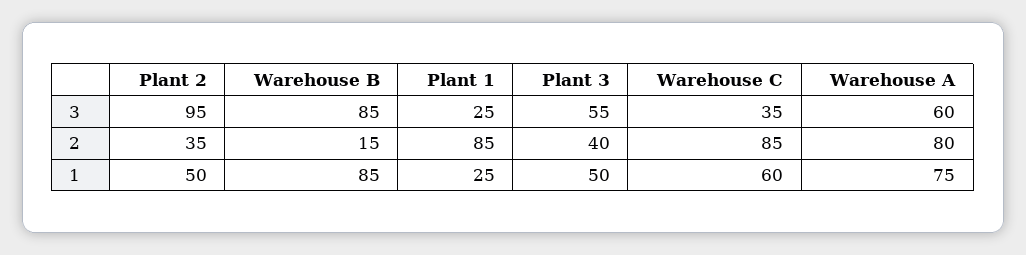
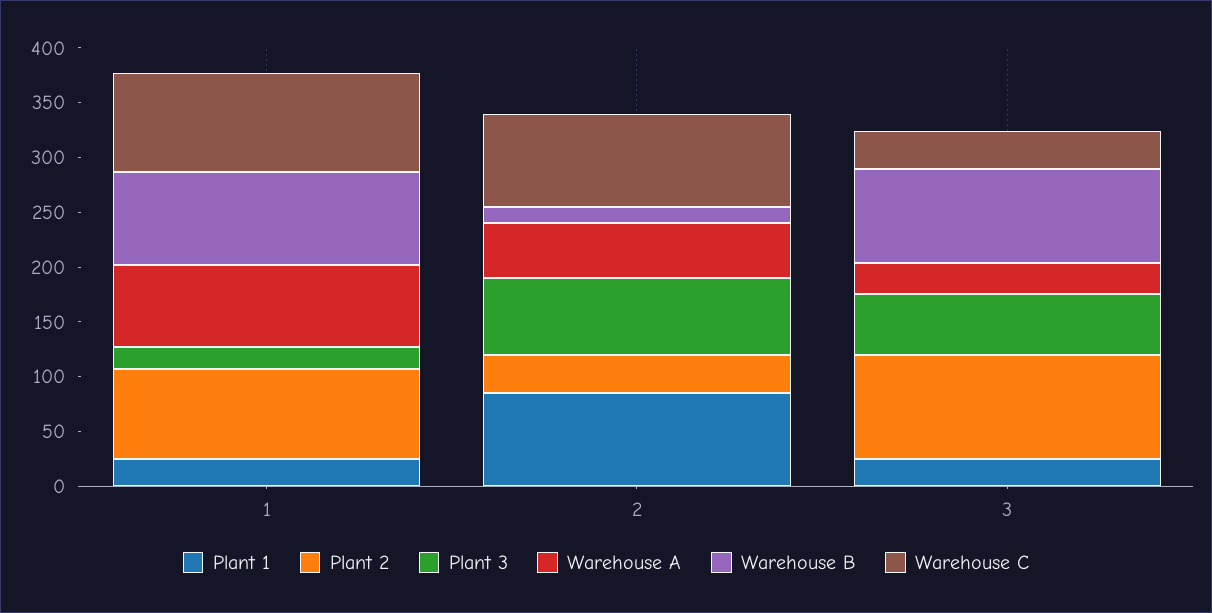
  {
    "Plant 2": {
      "3": 95,
      "2": 35,
-     "1": 50
+     "1": 80
    },
    "Warehouse B": {
      "3": 85,
      "2": 15,
      "1": 85
    },
    "Plant 1": {
      "3": 25,
      "2": 85,
      "1": 25
    },
    "Plant 3": {
      "3": 55,
-     "2": 40,
+     "2": 70,
-     "1": 50
+     "1": 20
    },
    "Warehouse C": {
      "3": 35,
      "2": 85,
-     "1": 60
+     "1": 90
    },
    "Warehouse A": {
-     "3": 60,
+     "3": 30,
-     "2": 80,
+     "2": 50,
      "1": 75
    }
  }

